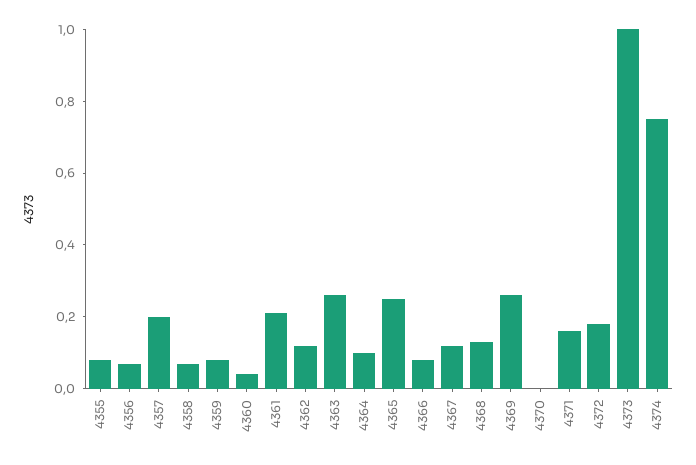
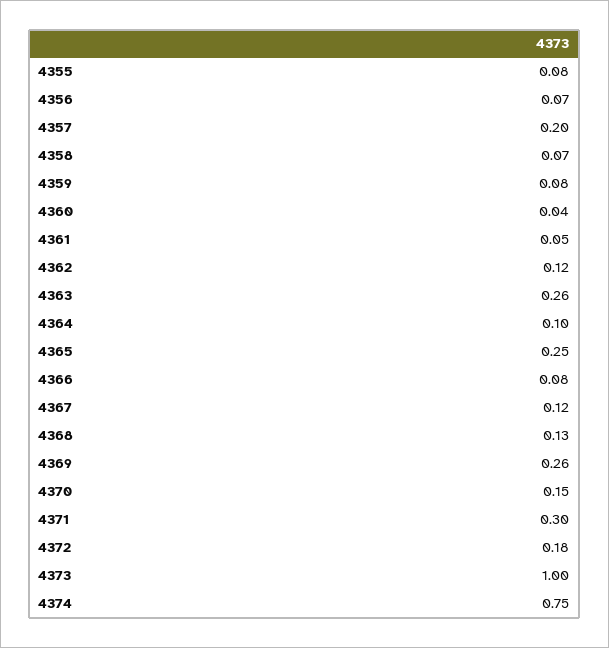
  {
    "4355": 0.08,
    "4356": 0.07,
    "4357": 0.2,
    "4358": 0.07,
    "4359": 0.08,
    "4360": 0.04,
-   "4361": 0.2,
+   "4361": 0.05,
    "4362": 0.12,
    "4363": 0.26,
    "4364": 0.1,
    "4365": 0.25,
    "4366": 0.08,
    "4367": 0.12,
    "4368": 0.13,
    "4369": 0.26,
-   "4370": 0,
+   "4370": 0.15,
-   "4371": 0.15,
+   "4371": 0.3,
    "4372": 0.18,
    "4373": 1,
    "4374": 0.75
  }

